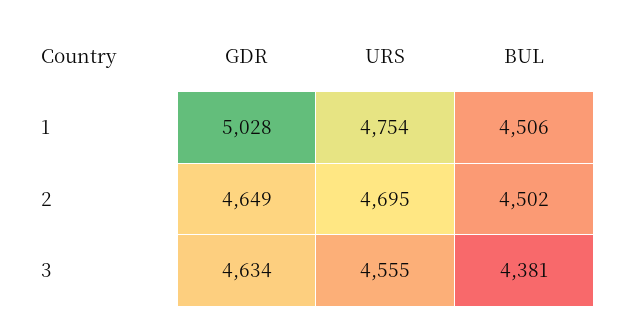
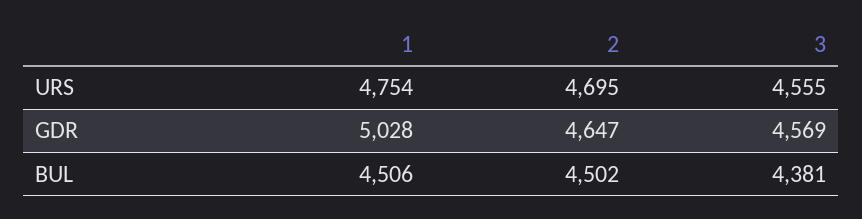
  {
    "GDR": {
      "1": 5028,
-     "2": 4649,
+     "2": 4647,
-     "3": 4634
+     "3": 4569
    },
    "URS": {
      "1": 4754,
      "2": 4695,
      "3": 4555
    },
    "BUL": {
      "1": 4506,
      "2": 4502,
      "3": 4381
    }
  }

